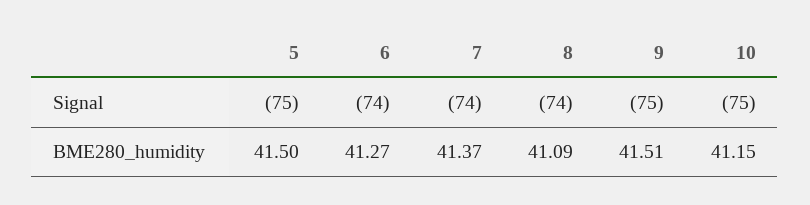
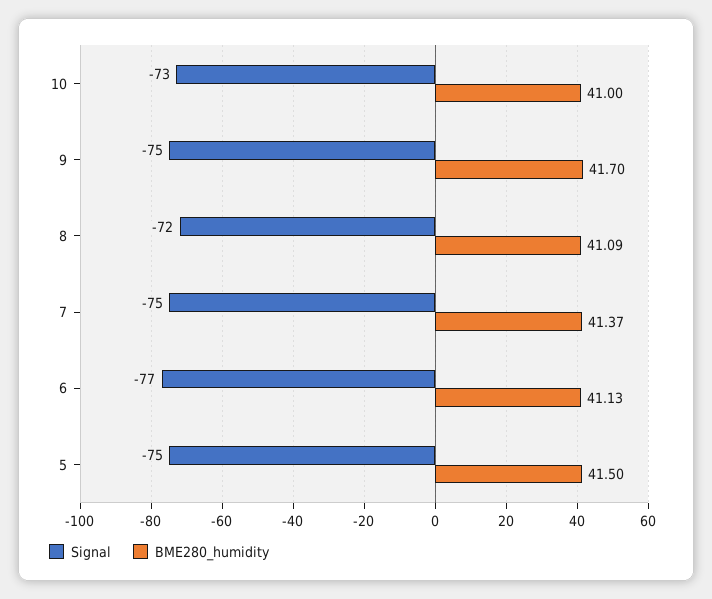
  {
    "Signal": {
      "5": -75,
-     "6": -74,
+     "6": -77,
-     "7": -74,
+     "7": -75,
-     "8": -74,
+     "8": -72,
      "9": -75,
-     "10": -75
+     "10": -73
    },
    "BME280_humidity": {
      "5": 41.5,
-     "6": 41.27,
+     "6": 41.13,
      "7": 41.37,
      "8": 41.09,
-     "9": 41.51,
+     "9": 41.7,
-     "10": 41.15
+     "10": 41
    }
  }

